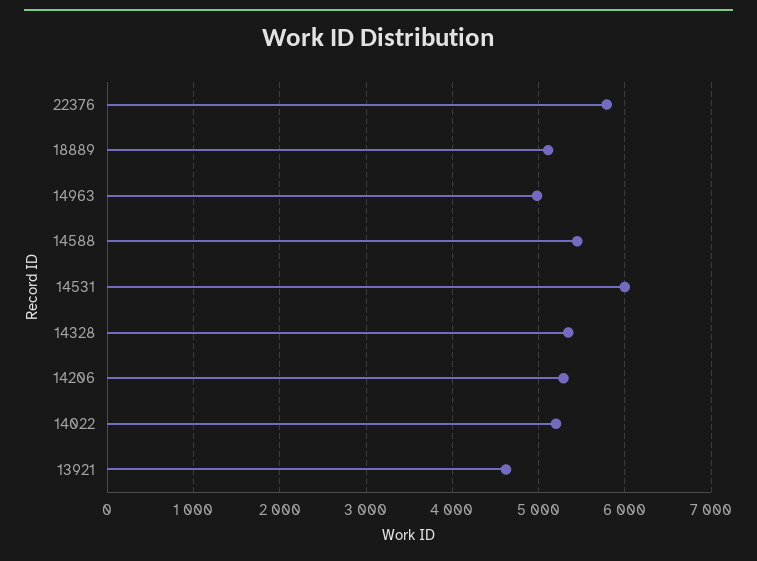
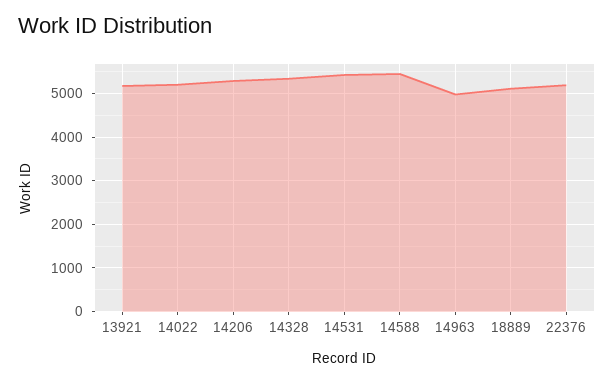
  {
-   "22376": 5800,
+   "22376": 5200,
    "18889": 5100,
    "14963": 5000,
    "14588": 5400,
-   "14531": 6000,
+   "14531": 5400,
    "14328": 5300,
    "14206": 5300,
    "14022": 5200,
-   "13921": 4600
+   "13921": 5200
  }

